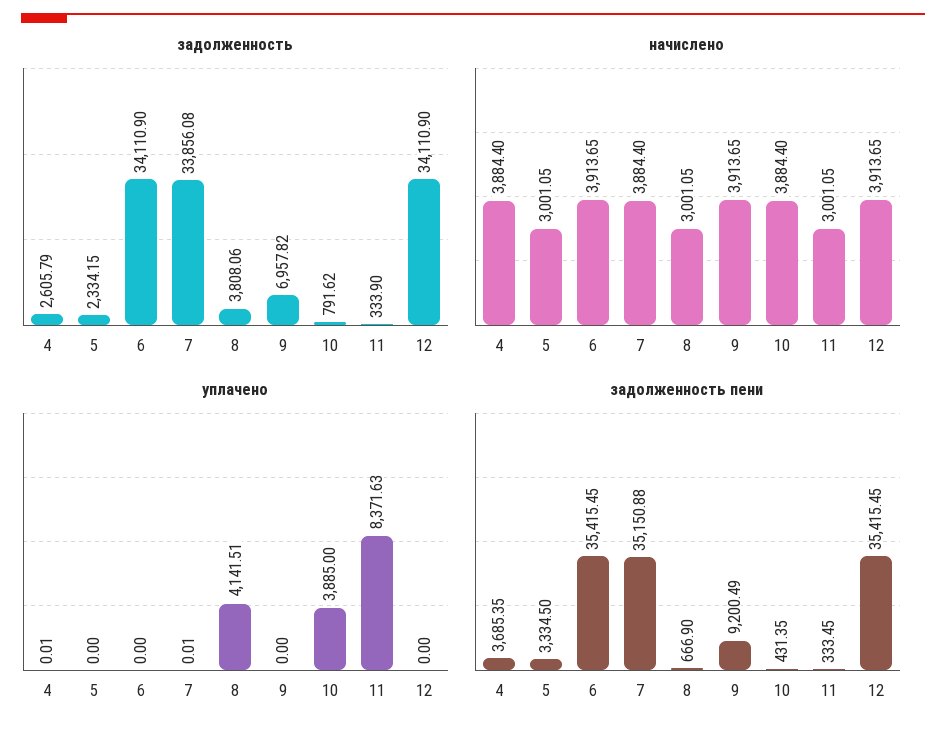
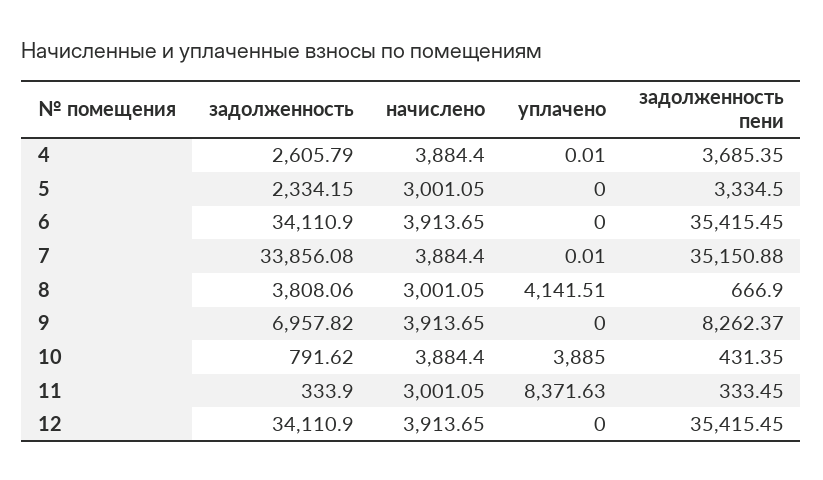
  {
    "задолженность": {
      "4": 2605.79,
      "5": 2334.15,
      "6": 34110.9,
      "7": 33856.08,
      "8": 3808.06,
      "9": 6957.82,
      "10": 791.62,
      "11": 333.9,
      "12": 34110.9
    },
    "начислено": {
      "4": 3884.4,
      "5": 3001.05,
      "6": 3913.65,
      "7": 3884.4,
      "8": 3001.05,
      "9": 3913.65,
      "10": 3884.4,
      "11": 3001.05,
      "12": 3913.65
    },
    "уплачено": {
      "4": 0.01,
      "5": 0,
      "6": 0,
      "7": 0.01,
      "8": 4141.51,
      "9": 0,
      "10": 3885,
      "11": 8371.63,
      "12": 0
    },
    "задолженность пени": {
      "4": 3685.35,
      "5": 3334.5,
      "6": 35415.45,
      "7": 35150.88,
      "8": 666.9,
-     "9": 9200.49,
+     "9": 8262.37,
      "10": 431.35,
      "11": 333.45,
      "12": 35415.45
    }
  }

